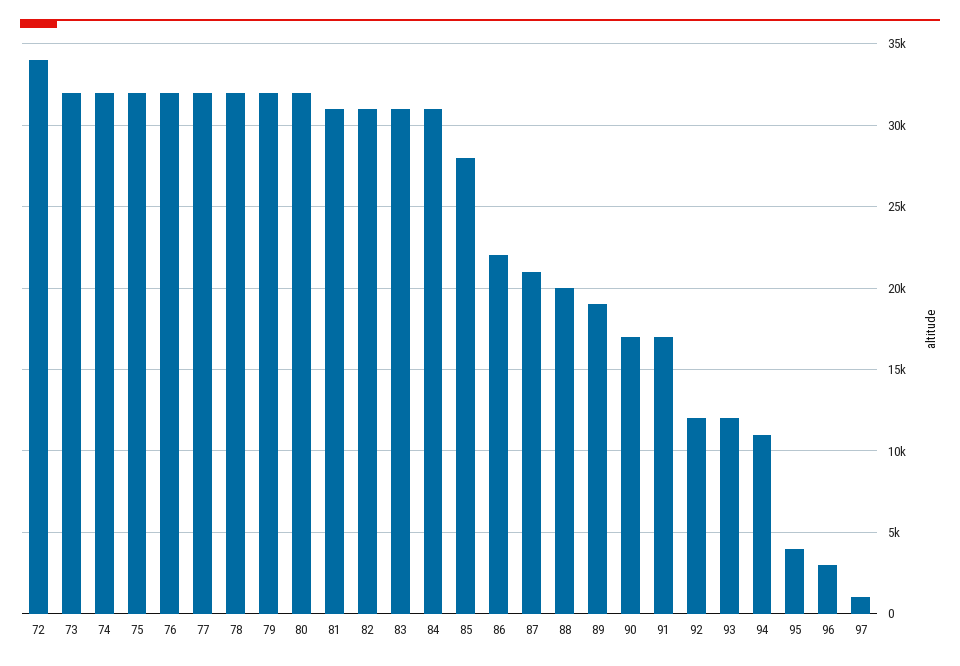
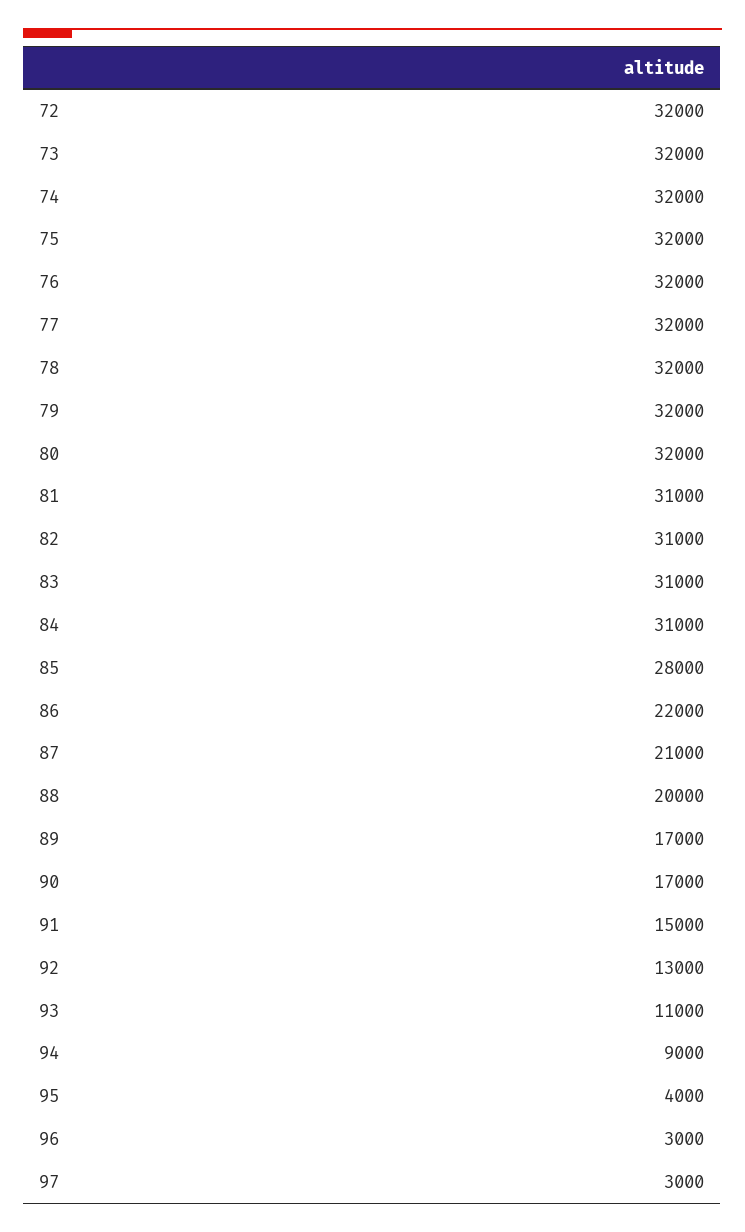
  {
-   "72": 34000,
+   "72": 32000,
    "73": 32000,
    "74": 32000,
    "75": 32000,
    "76": 32000,
    "77": 32000,
    "78": 32000,
    "79": 32000,
    "80": 32000,
    "81": 31000,
    "82": 31000,
    "83": 31000,
    "84": 31000,
    "85": 28000,
    "86": 22000,
    "87": 21000,
    "88": 20000,
-   "89": 19000,
+   "89": 17000,
    "90": 17000,
-   "91": 17000,
+   "91": 15000,
-   "92": 12000,
+   "92": 13000,
-   "93": 12000,
+   "93": 11000,
-   "94": 11000,
+   "94": 9000,
    "95": 4000,
    "96": 3000,
-   "97": 1000
+   "97": 3000
  }

